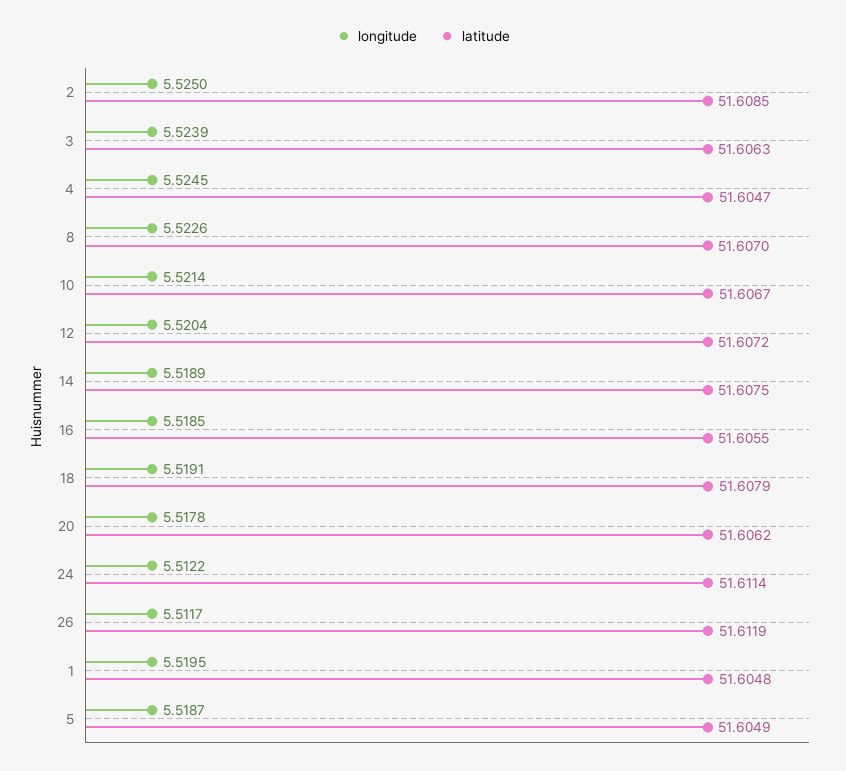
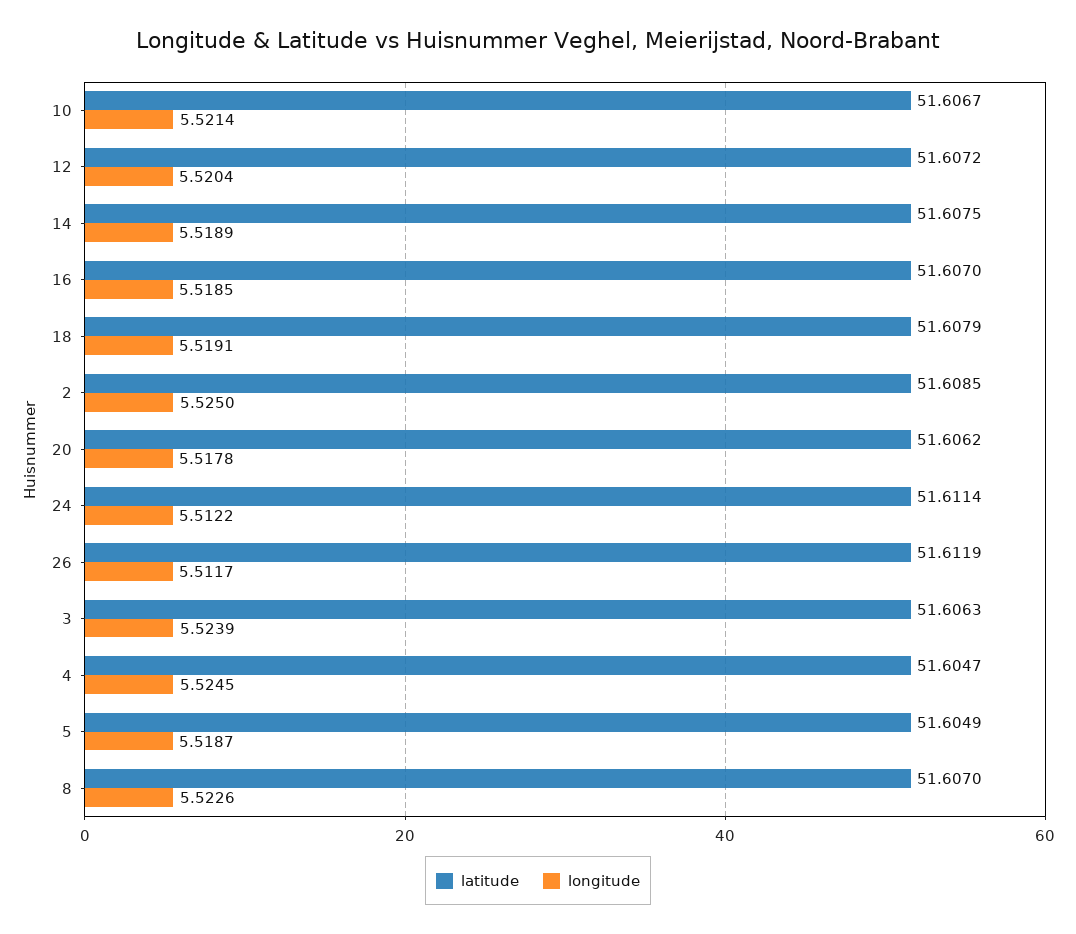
  {
    "longitude": {
      "2": 5.525,
      "3": 5.5239,
      "4": 5.5245,
      "8": 5.5226,
      "10": 5.5214,
      "12": 5.5204,
      "14": 5.5189,
      "16": 5.5185,
      "18": 5.5191,
      "20": 5.5178,
      "24": 5.5122,
      "26": 5.5117,
-     "1": 5.5195,
      "5": 5.5187
    },
    "latitude": {
      "2": 51.6085,
      "3": 51.6063,
      "4": 51.6047,
      "8": 51.607,
      "10": 51.6067,
      "12": 51.6072,
      "14": 51.6075,
-     "16": 51.6055,
+     "16": 51.607,
      "18": 51.6079,
      "20": 51.6062,
      "24": 51.6114,
      "26": 51.6119,
-     "1": 51.6048,
      "5": 51.6049
    }
  }

